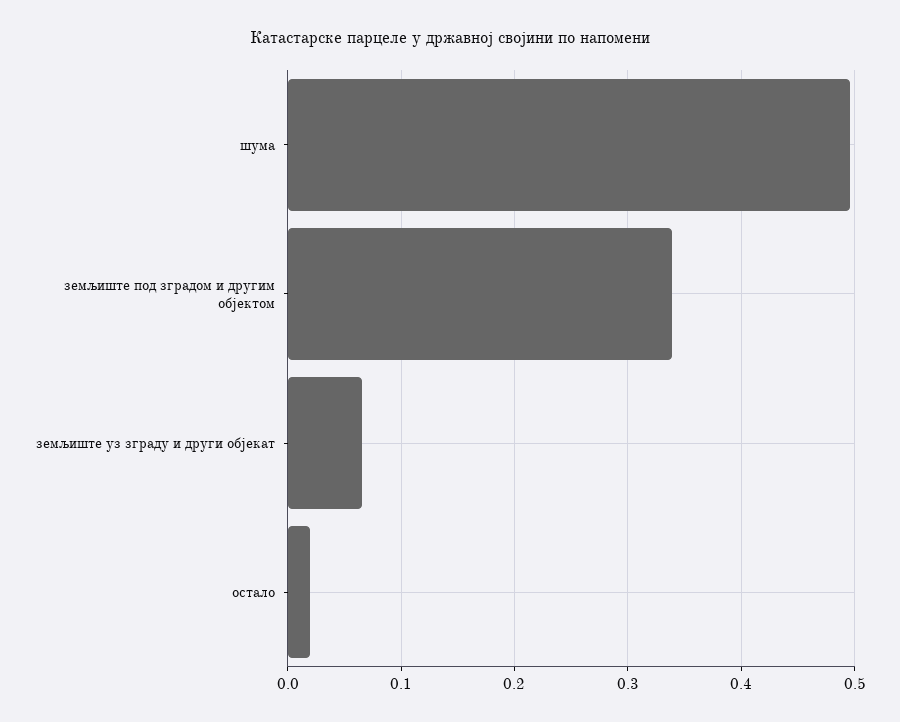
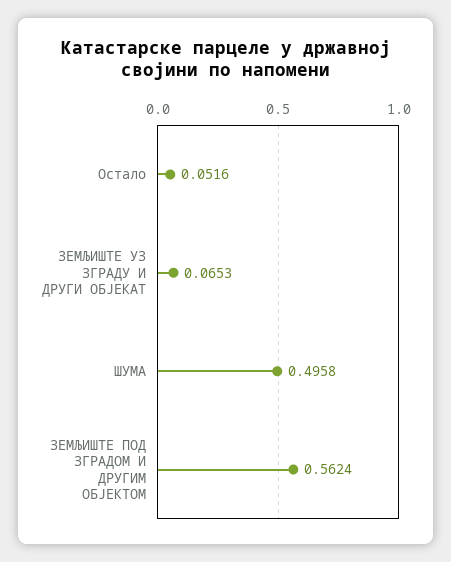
  {
    "шума": 0.4958,
-   "земљиште под зградом и другим објектом": 0.34,
+   "земљиште под зградом и другим објектом": 0.5624,
    "земљиште уз зграду и други објекат": 0.0653,
-   "остало": 0.02
+   "остало": 0.0516
  }

